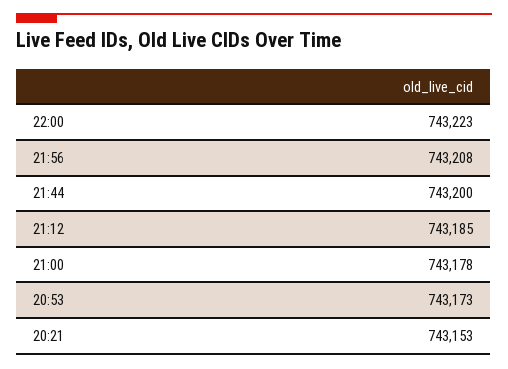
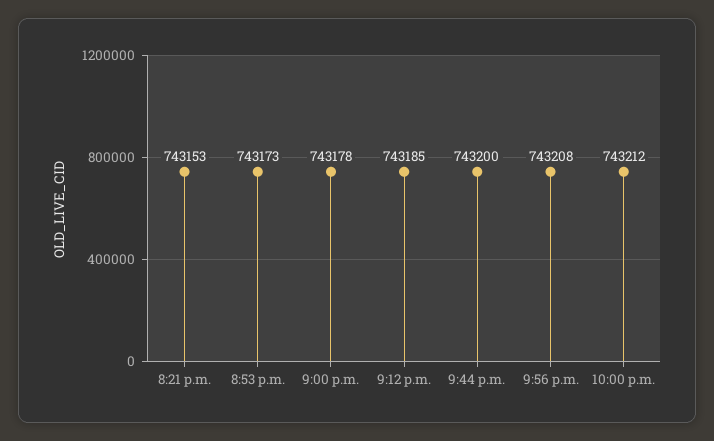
  {
-   "22:00": 743223,
+   "22:00": 743212,
    "21:56": 743208,
    "21:44": 743200,
    "21:12": 743185,
    "21:00": 743178,
    "20:53": 743173,
    "20:21": 743153
  }

